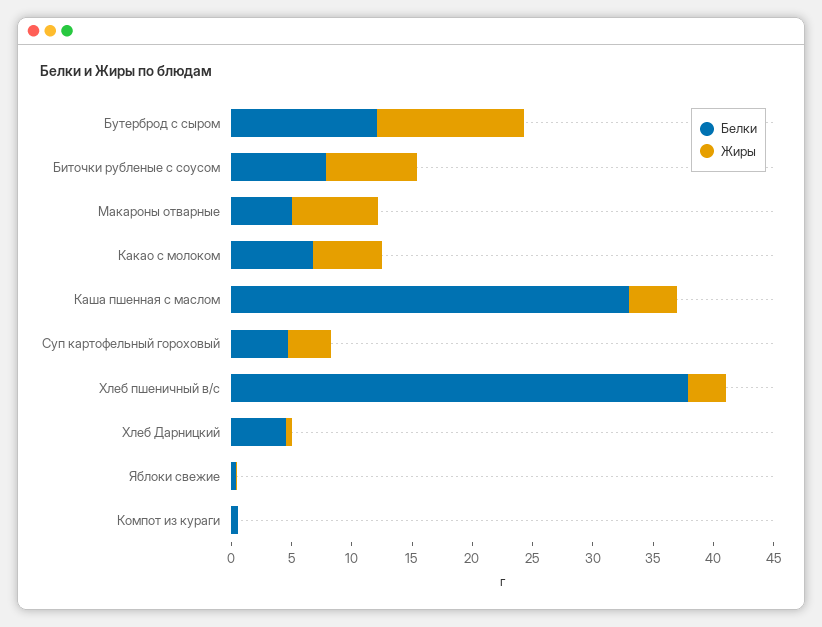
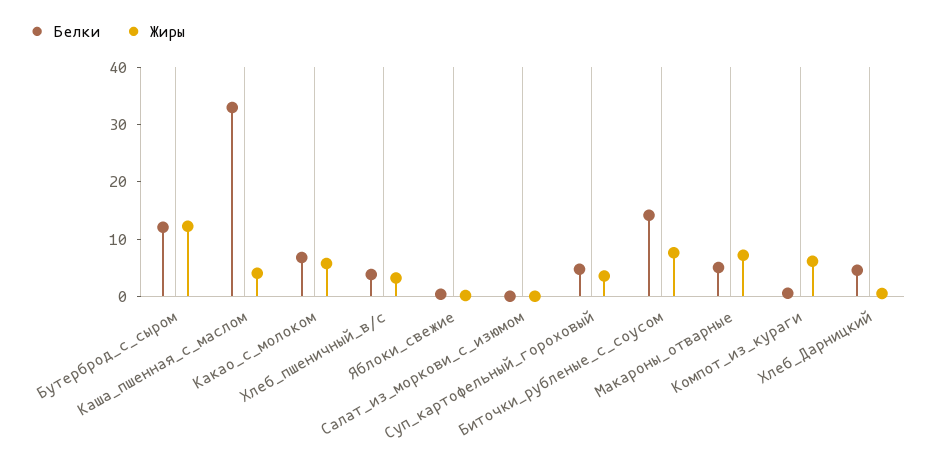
  {
    "Белки": {
      "Бутерброд с сыром": 12,
-     "Биточки рубленые с соусом": 8,
+     "Биточки рубленые с соусом": 14,
      "Макароны отварные": 5,
      "Какао с молоком": 7,
      "Каша пшенная с маслом": 33,
      "Суп картофельный гороховый": 5,
-     "Хлеб пшеничный в/с": 38,
+     "Хлеб пшеничный в/с": 4,
      "Хлеб Дарницкий": 5,
      "Яблоки свежие": 0,
-     "Компот из кураги": 1
+     "Компот из кураги": 1,
+     "Салат_из_моркови_с_изюмом": 0
    },
    "Жиры": {
      "Бутерброд с сыром": 12,
      "Биточки рубленые с соусом": 8,
      "Макароны отварные": 7,
      "Какао с молоком": 6,
      "Каша пшенная с маслом": 4,
      "Суп картофельный гороховый": 4,
      "Хлеб пшеничный в/с": 3,
      "Хлеб Дарницкий": 0,
      "Яблоки свежие": 0,
-     "Компот из кураги": 0
+     "Компот из кураги": 6,
+     "Салат_из_моркови_с_изюмом": 0
    }
  }

